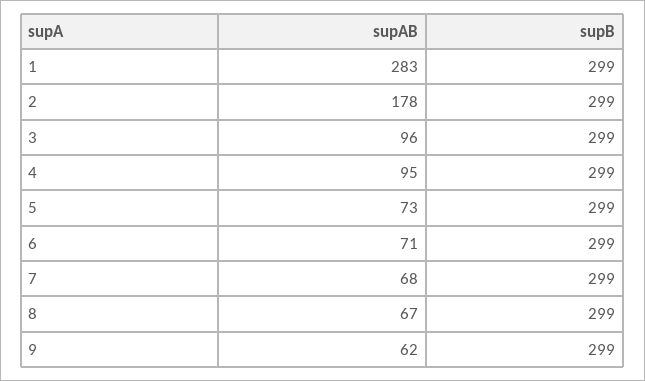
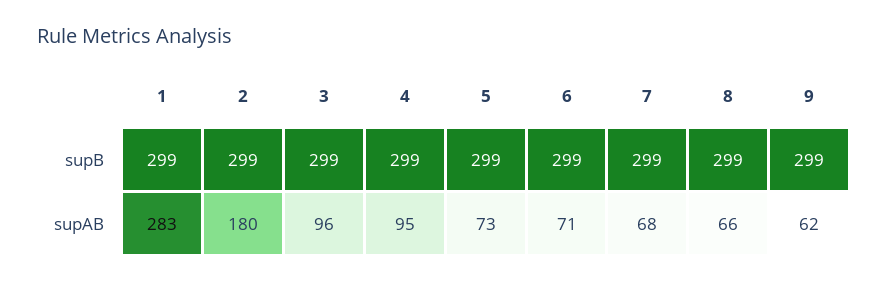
  {
    "supAB": {
      "1": 283,
-     "2": 178,
+     "2": 180,
      "3": 96,
      "4": 95,
      "5": 73,
      "6": 71,
      "7": 68,
-     "8": 67,
+     "8": 66,
      "9": 62
    },
    "supB": {
      "1": 299,
      "2": 299,
      "3": 299,
      "4": 299,
      "5": 299,
      "6": 299,
      "7": 299,
      "8": 299,
      "9": 299
    }
  }

